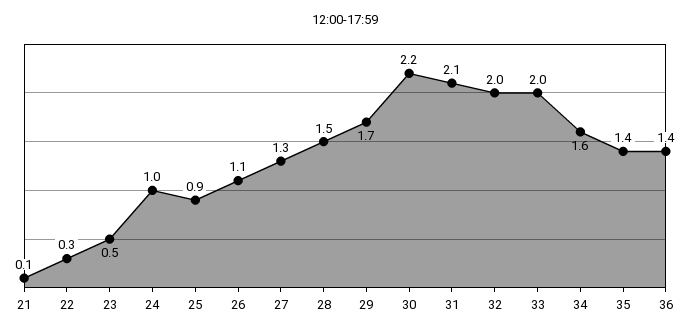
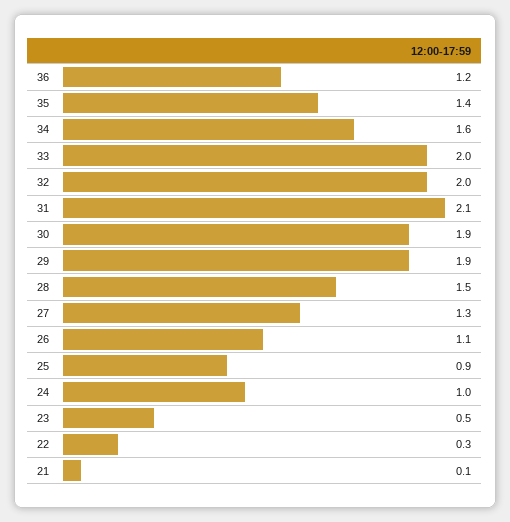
  {
    "21": 0.1,
    "22": 0.3,
    "23": 0.5,
    "24": 1,
    "25": 0.9,
    "26": 1.1,
    "27": 1.3,
    "28": 1.5,
-   "29": 1.7,
+   "29": 1.9,
-   "30": 2.2,
+   "30": 1.9,
    "31": 2.1,
    "32": 2,
    "33": 2,
    "34": 1.6,
    "35": 1.4,
-   "36": 1.4
+   "36": 1.2
  }

